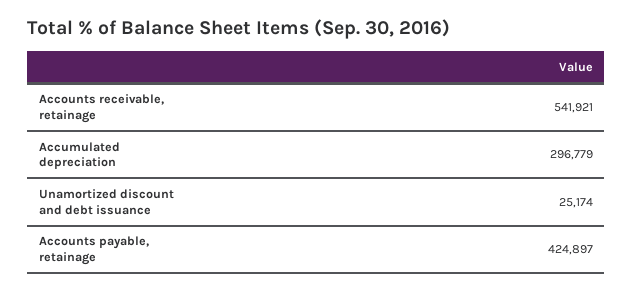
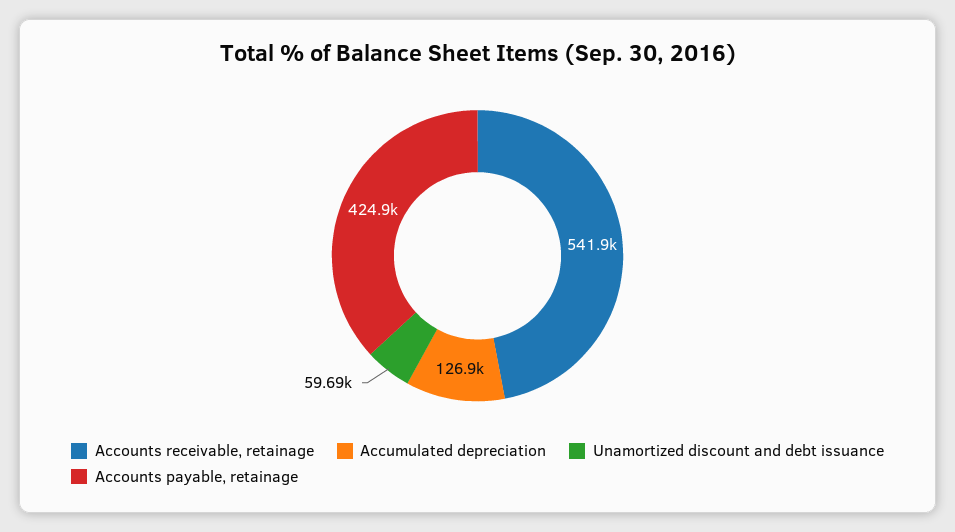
  {
    "Accounts receivable, retainage": 541921,
-   "Accumulated depreciation": 296779,
+   "Accumulated depreciation": 126900,
-   "Unamortized discount and debt issuance": 25174,
+   "Unamortized discount and debt issuance": 59690,
    "Accounts payable, retainage": 424897
  }

